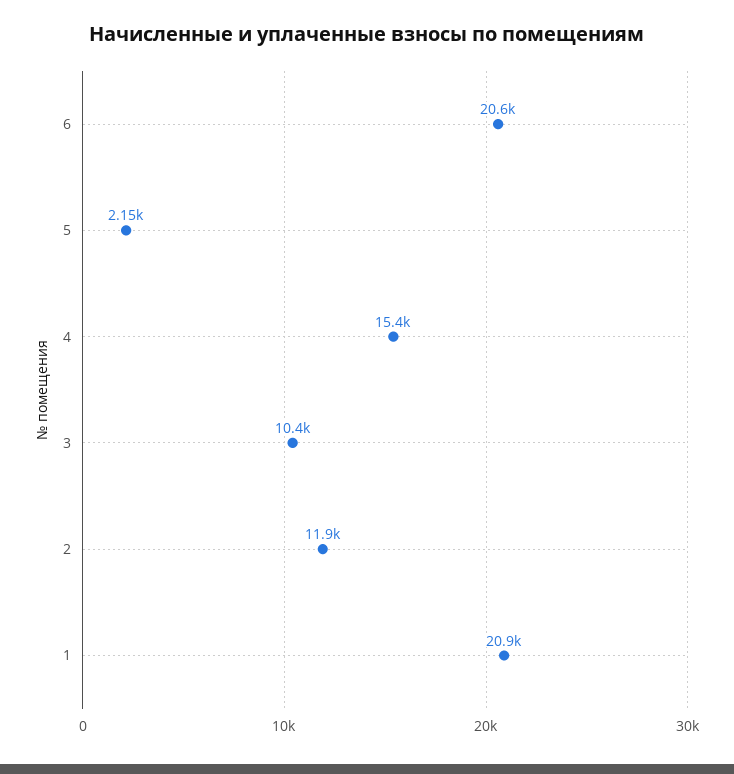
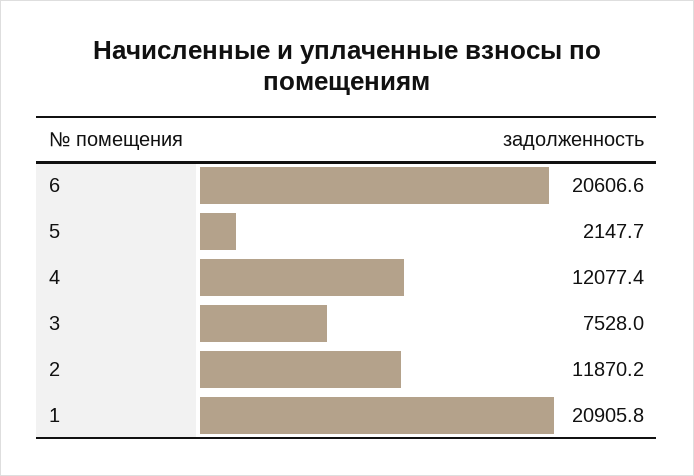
  {
    "6": 20606.6,
    "5": 2147.7,
-   "4": 15400,
+   "4": 12077.4,
-   "3": 10400,
+   "3": 7528,
    "2": 11870.2,
    "1": 20905.8
  }

